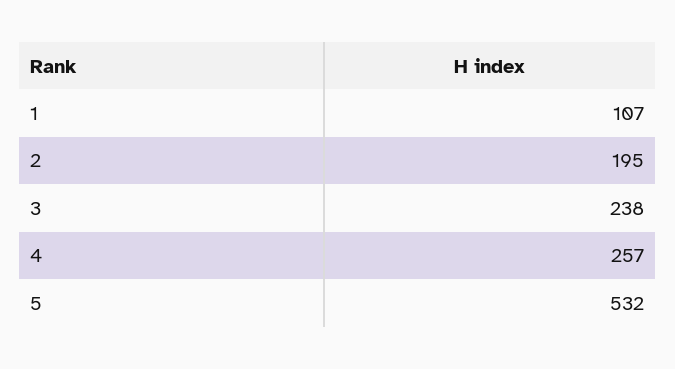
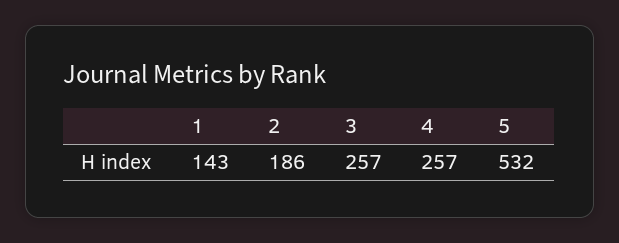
  {
-   "1": 107,
+   "1": 143,
-   "2": 195,
+   "2": 186,
-   "3": 238,
+   "3": 257,
    "4": 257,
    "5": 532
  }

